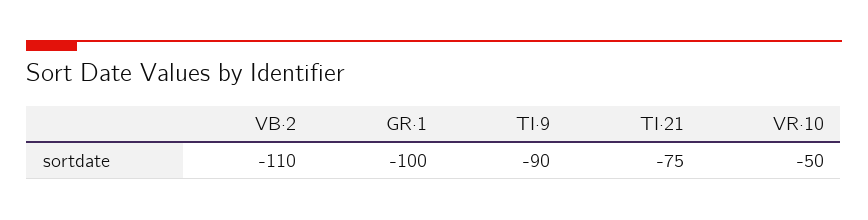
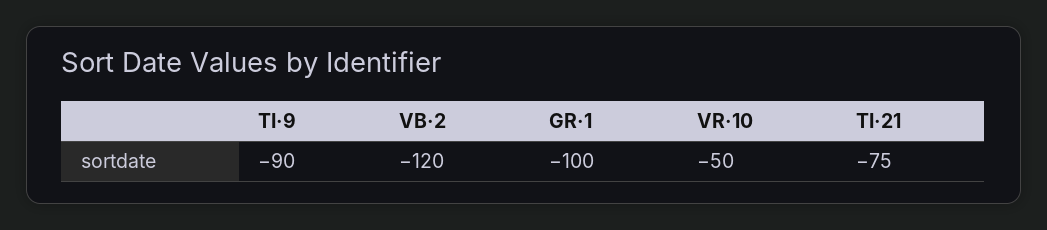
  {
-   "VB·2": -110,
+   "VB·2": -120,
    "GR·1": -100,
    "TI·9": -90,
    "TI·21": -75,
    "VR·10": -50
  }

